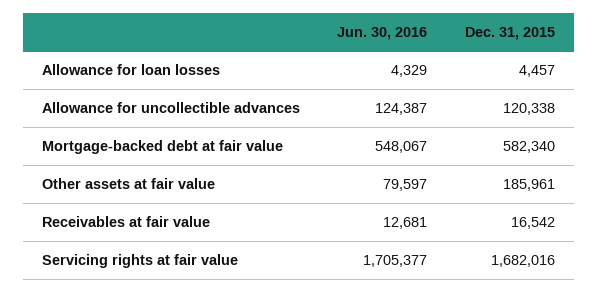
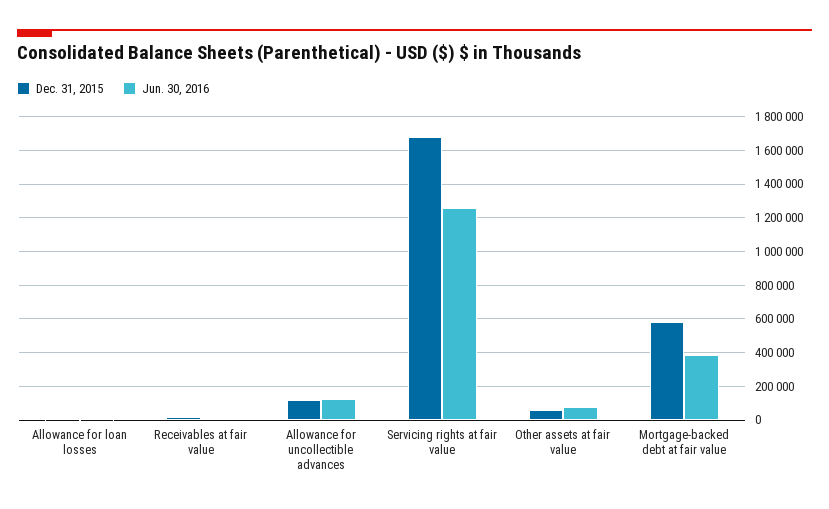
  {
    "Jun. 30, 2016": {
      "Allowance for loan losses": 4329,
      "Allowance for uncollectible advances": 124387,
-     "Mortgage-backed debt at fair value": 548067,
+     "Mortgage-backed debt at fair value": 400000,
      "Other assets at fair value": 79597,
      "Receivables at fair value": 12681,
-     "Servicing rights at fair value": 1705377
+     "Servicing rights at fair value": 1250000
    },
    "Dec. 31, 2015": {
      "Allowance for loan losses": 4457,
      "Allowance for uncollectible advances": 120338,
      "Mortgage-backed debt at fair value": 582340,
-     "Other assets at fair value": 185961,
+     "Other assets at fair value": 50000,
      "Receivables at fair value": 16542,
      "Servicing rights at fair value": 1682016
    }
  }

